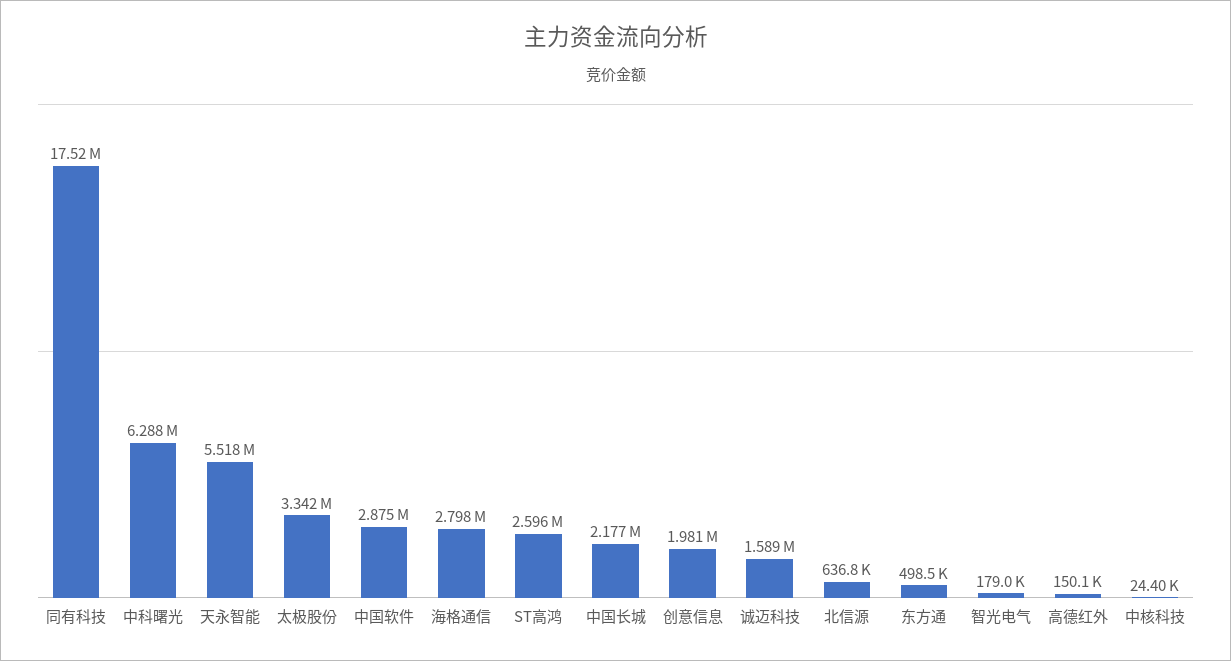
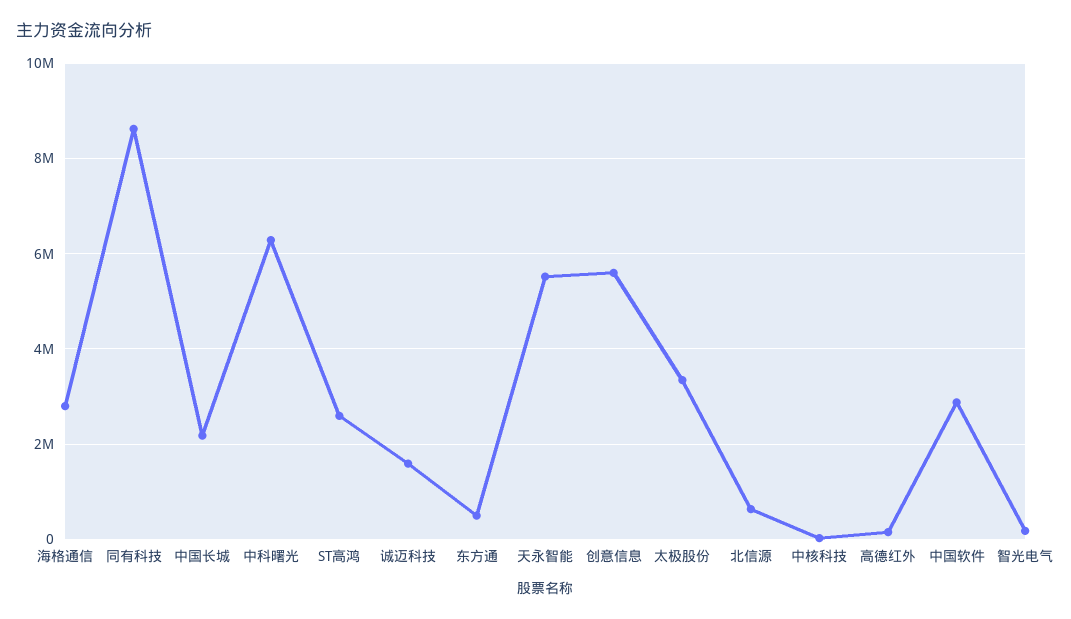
  {
-   "同有科技": 17520000,
+   "同有科技": 8600000,
    "中科曙光": 6288000,
    "天永智能": 5518000,
    "太极股份": 3342000,
    "中国软件": 2875000,
    "海格通信": 2798000,
    "ST高鸿": 2596000,
    "中国长城": 2177000,
-   "创意信息": 1981000,
+   "创意信息": 5600000,
    "诚迈科技": 1589000,
    "北信源": 636800,
    "东方通": 498500,
    "智光电气": 179000,
    "高德红外": 150100,
    "中核科技": 24400
  }

